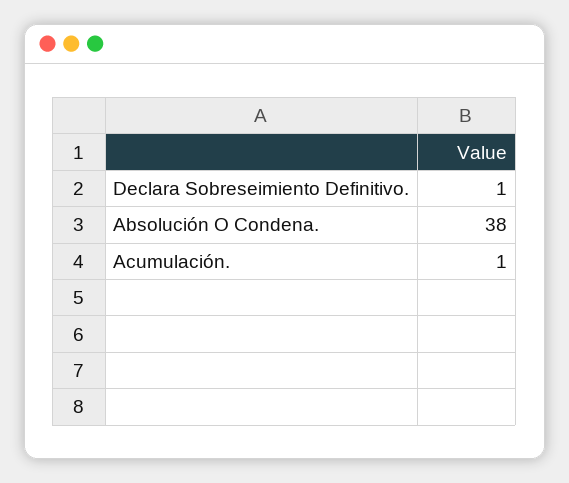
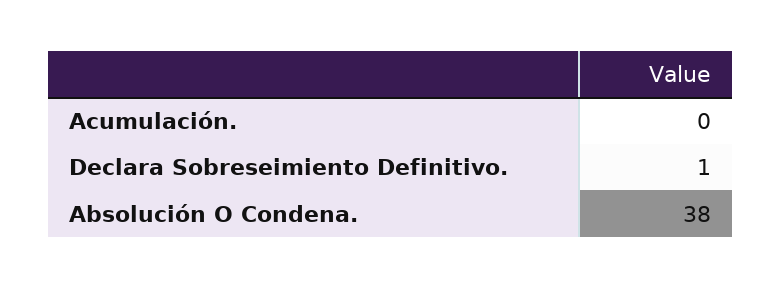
  {
    "Declara Sobreseimiento Definitivo.": 1,
    "Absolución O Condena.": 38,
-   "Acumulación.": 1
+   "Acumulación.": 0
  }

